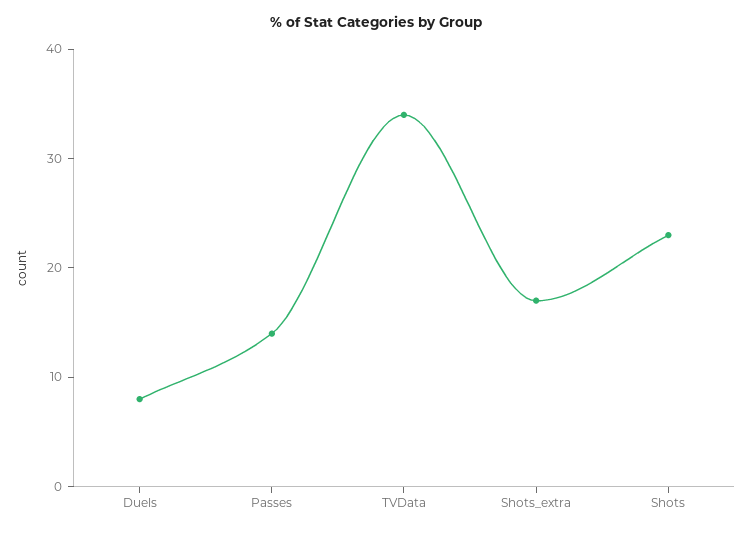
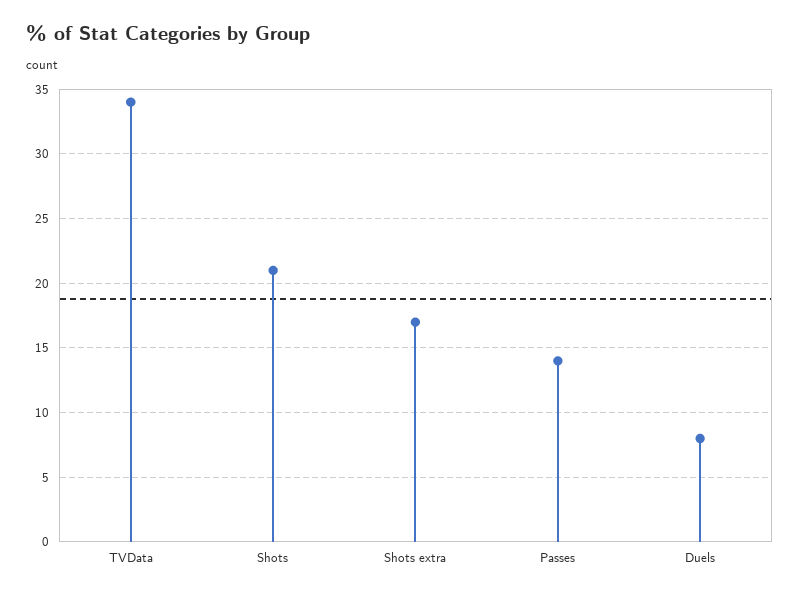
  {
    "Duels": 8,
    "Passes": 14,
    "TVData": 34,
    "Shots_extra": 17,
-   "Shots": 23
+   "Shots": 21
  }

